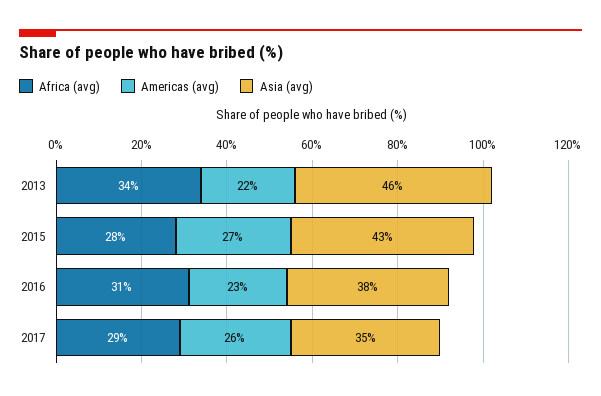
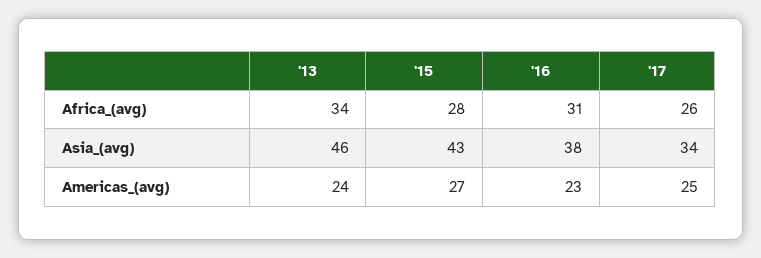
  {
    "Africa (avg)": {
      "2013": 34,
      "2015": 28,
      "2016": 31,
-     "2017": 29
+     "2017": 26
    },
    "Americas (avg)": {
-     "2013": 22,
+     "2013": 24,
      "2015": 27,
      "2016": 23,
-     "2017": 26
+     "2017": 25
    },
    "Asia (avg)": {
      "2013": 46,
      "2015": 43,
      "2016": 38,
-     "2017": 35
+     "2017": 34
    }
  }

